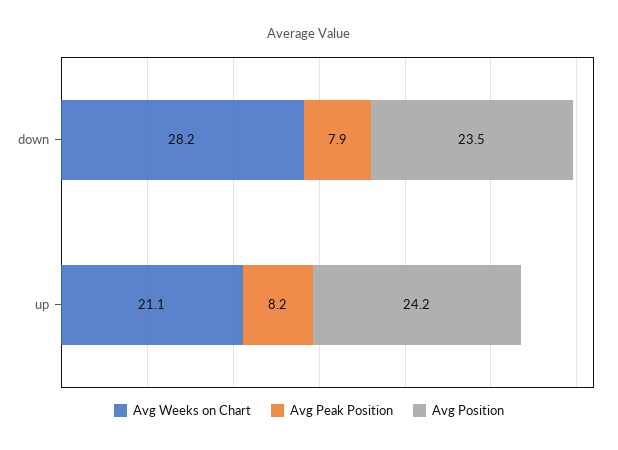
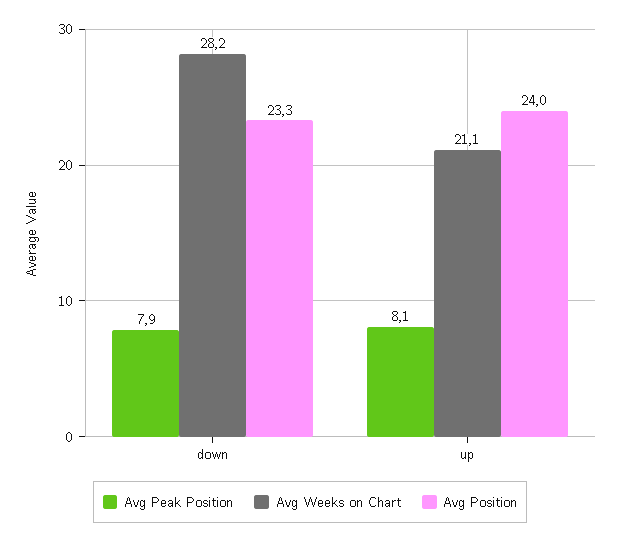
  {
    "Avg Weeks on Chart": {
      "down": 28.2,
      "up": 21.1
    },
    "Avg Peak Position": {
      "down": 7.9,
-     "up": 8.2
+     "up": 8.1
    },
    "Avg Position": {
-     "down": 23.5,
+     "down": 23.3,
-     "up": 24.2
+     "up": 24
    }
  }

